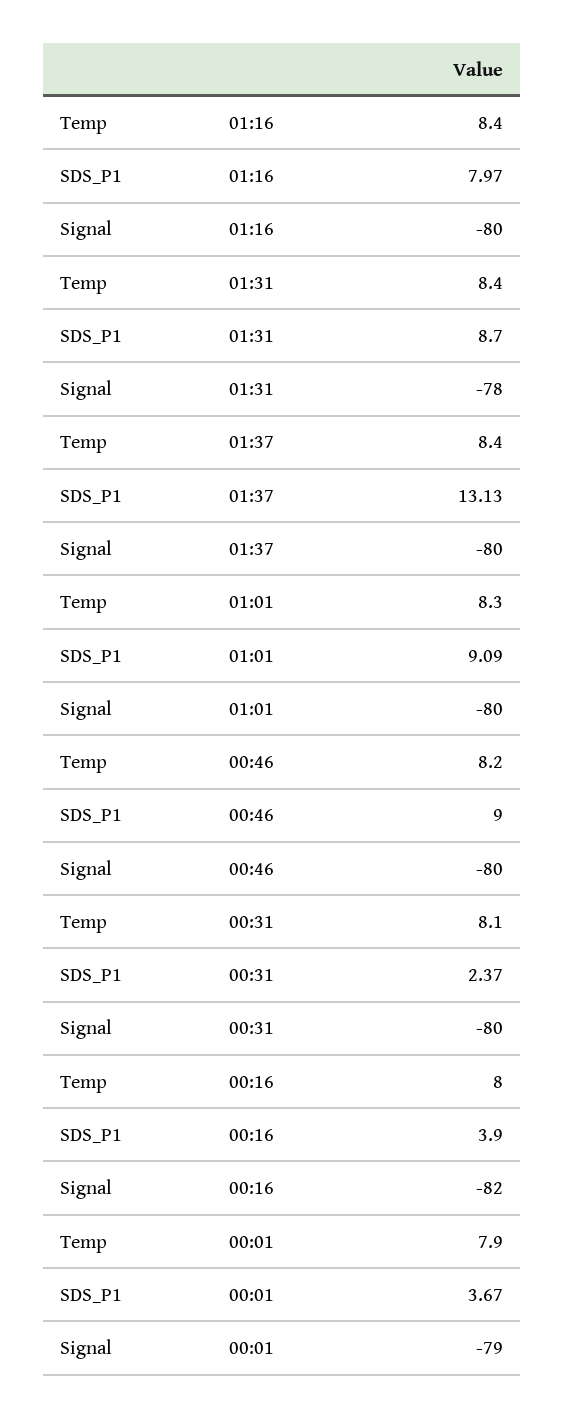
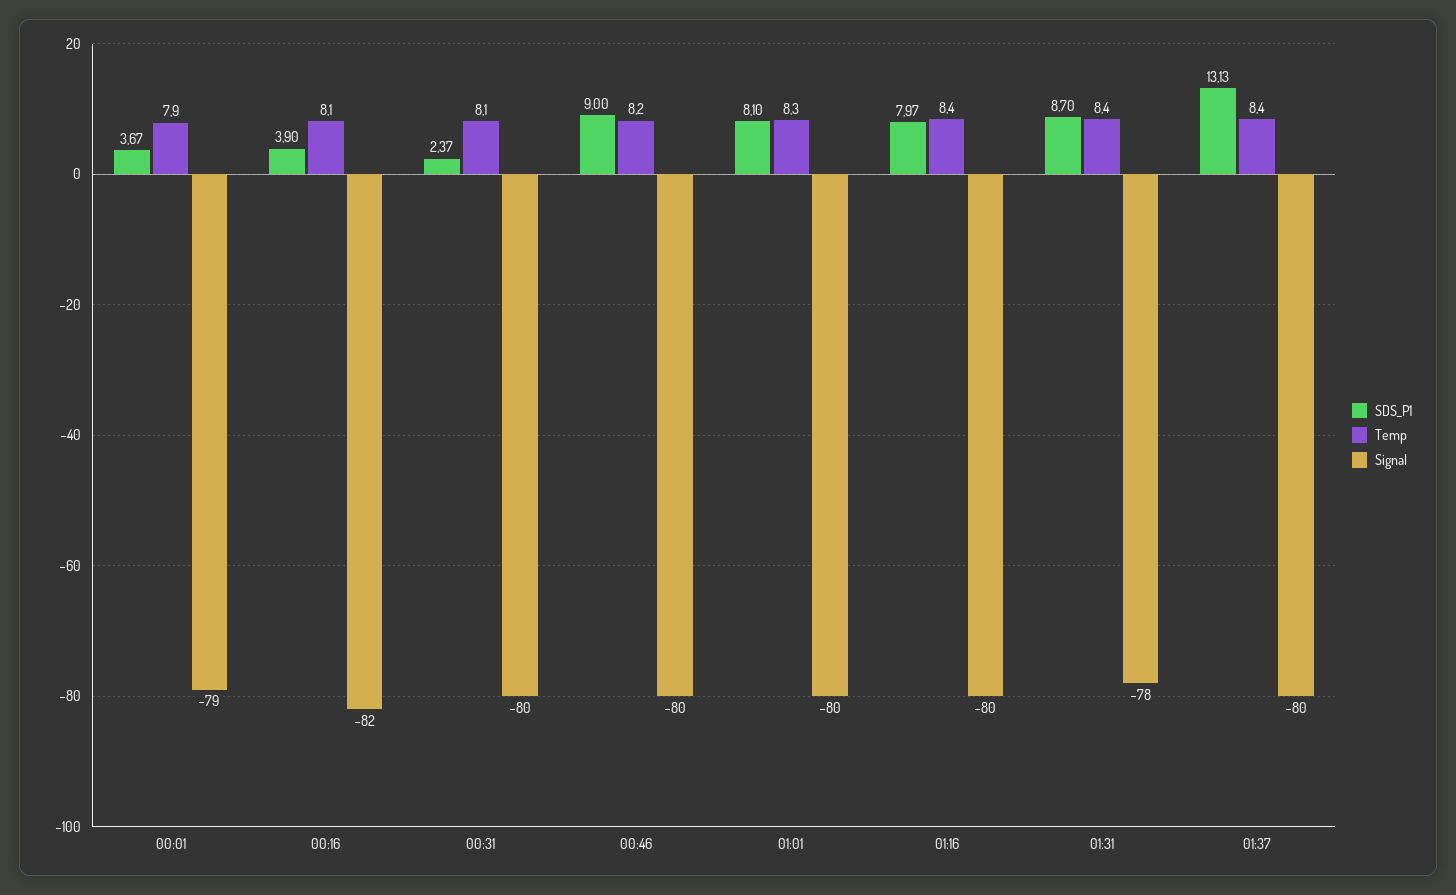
  {
    "Temp": {
      "01:16": 8.4,
      "01:31": 8.4,
      "01:37": 8.4,
      "01:01": 8.3,
      "00:46": 8.2,
      "00:31": 8.1,
-     "00:16": 8,
+     "00:16": 8.1,
      "00:01": 7.9
    },
    "SDS_P1": {
      "01:16": 7.97,
      "01:31": 8.7,
      "01:37": 13.13,
-     "01:01": 9.09,
+     "01:01": 8.1,
      "00:46": 9,
      "00:31": 2.37,
      "00:16": 3.9,
      "00:01": 3.67
    },
    "Signal": {
      "01:16": -80,
      "01:31": -78,
      "01:37": -80,
      "01:01": -80,
      "00:46": -80,
      "00:31": -80,
      "00:16": -82,
      "00:01": -79
    }
  }

